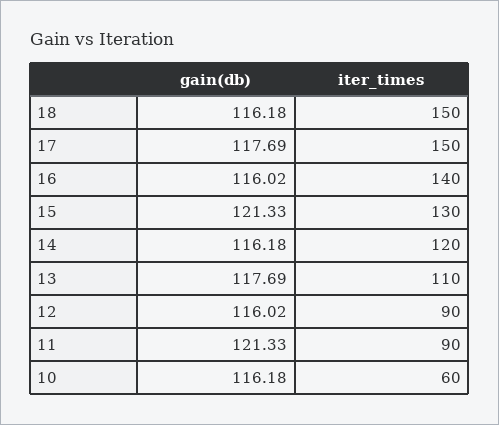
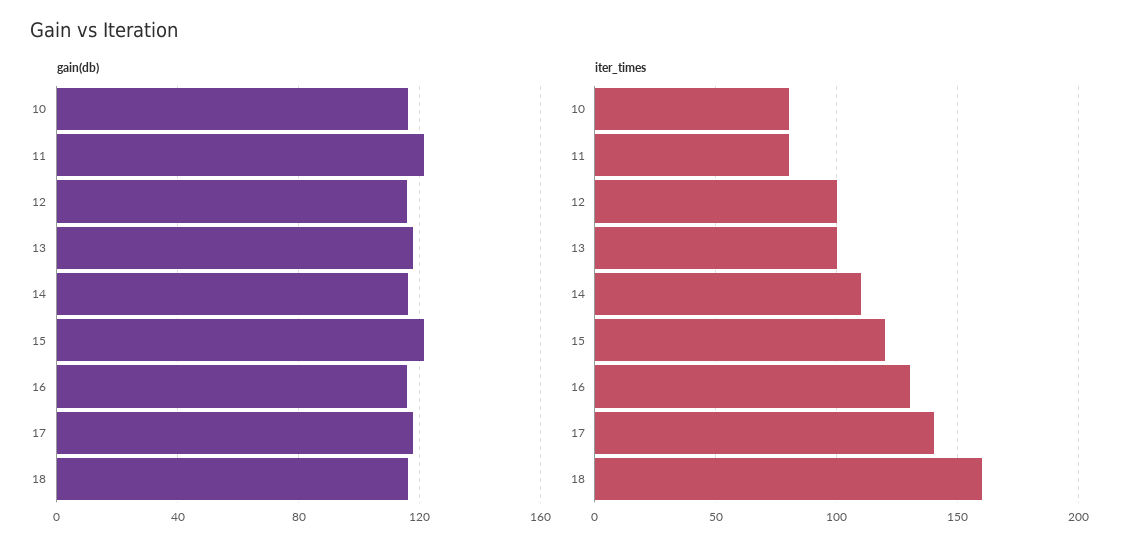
  {
    "gain(db)": {
      "18": 116.18,
      "17": 117.69,
      "16": 116.02,
      "15": 121.33,
      "14": 116.18,
      "13": 117.69,
      "12": 116.02,
      "11": 121.33,
      "10": 116.18
    },
    "iter_times": {
-     "18": 150,
+     "18": 160,
-     "17": 150,
+     "17": 140,
-     "16": 140,
+     "16": 130,
-     "15": 130,
+     "15": 120,
-     "14": 120,
+     "14": 110,
-     "13": 110,
+     "13": 100,
-     "12": 90,
+     "12": 100,
-     "11": 90,
+     "11": 80,
-     "10": 60
+     "10": 80
    }
  }

